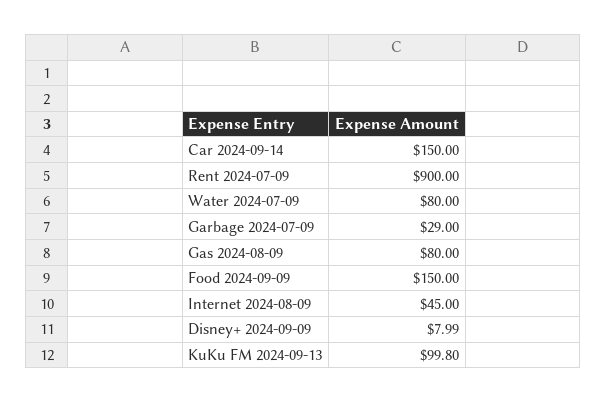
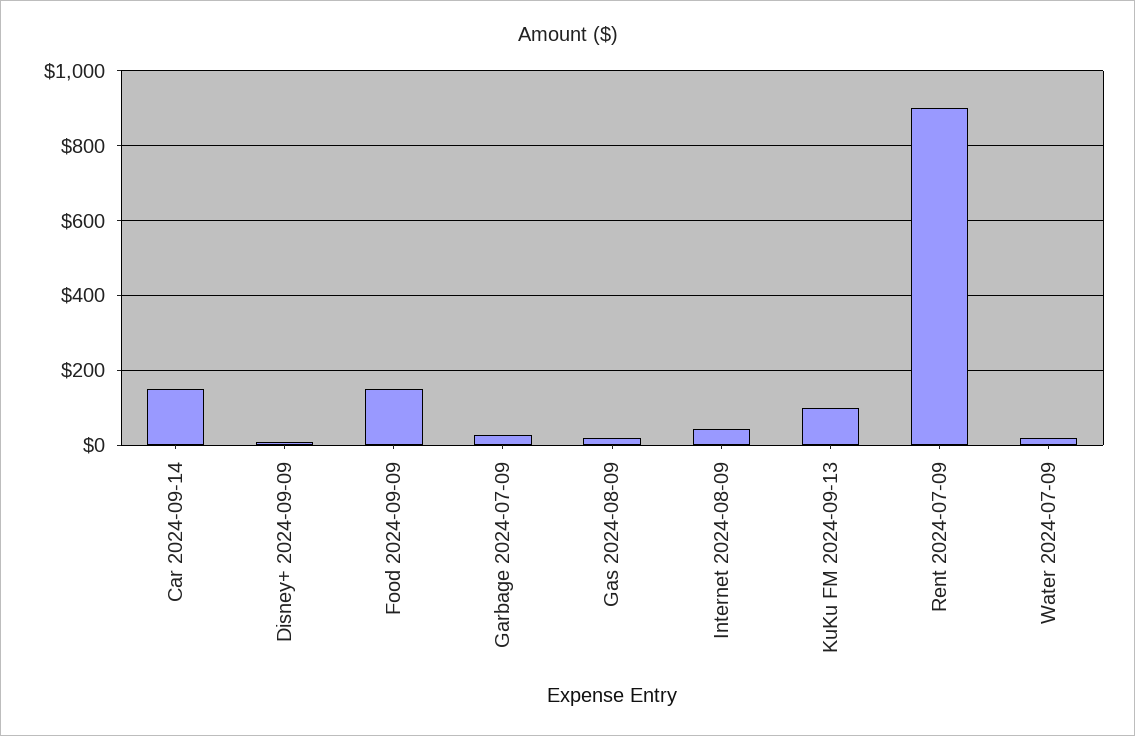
  {
    "Car 2024-09-14": 150,
    "Rent 2024-07-09": 900,
-   "Water 2024-07-09": 80,
+   "Water 2024-07-09": 20,
    "Garbage 2024-07-09": 29,
-   "Gas 2024-08-09": 80,
+   "Gas 2024-08-09": 20,
    "Food 2024-09-09": 150,
    "Internet 2024-08-09": 45,
    "Disney+ 2024-09-09": 7.99,
    "KuKu FM 2024-09-13": 99.8
  }

